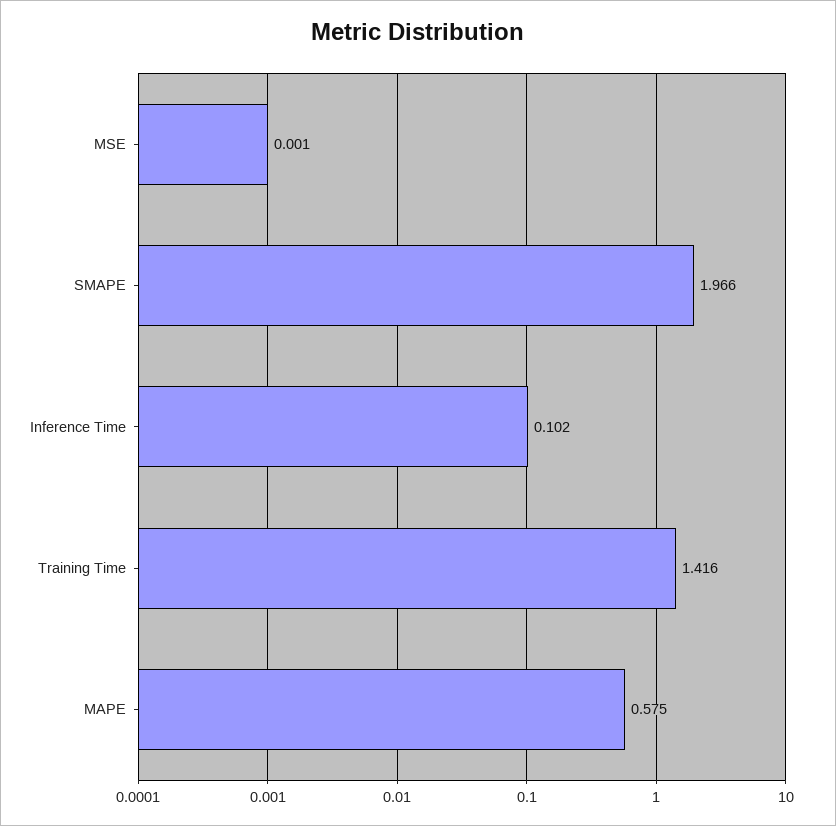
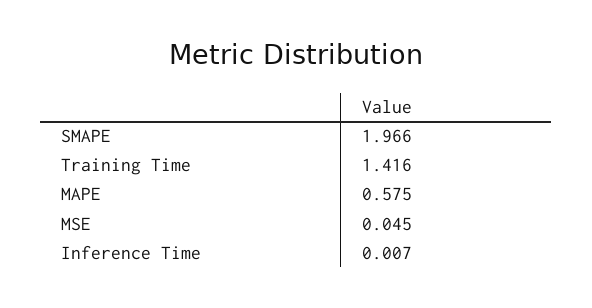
  {
-   "MSE": 0.001,
+   "MSE": 0.045,
    "SMAPE": 1.966,
-   "Inference Time": 0.102,
+   "Inference Time": 0.007,
    "Training Time": 1.416,
    "MAPE": 0.575
  }

